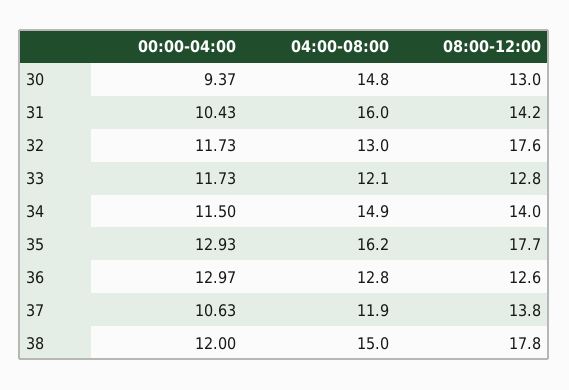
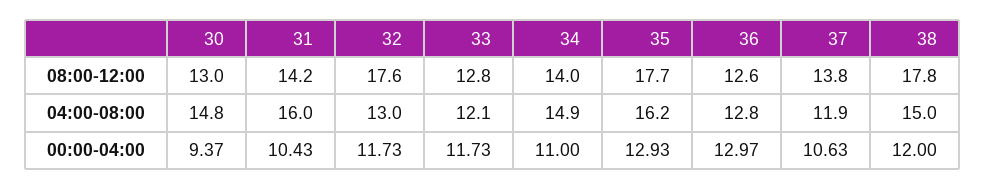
  {
    "00:00-04:00": {
      "30": 9.37,
      "31": 10.43,
      "32": 11.73,
      "33": 11.73,
-     "34": 11.5,
+     "34": 11,
      "35": 12.93,
      "36": 12.97,
      "37": 10.63,
      "38": 12
    },
    "04:00-08:00": {
      "30": 14.8,
      "31": 16,
      "32": 13,
      "33": 12.1,
      "34": 14.9,
      "35": 16.2,
      "36": 12.8,
      "37": 11.9,
      "38": 15
    },
    "08:00-12:00": {
      "30": 13,
      "31": 14.2,
      "32": 17.6,
      "33": 12.8,
      "34": 14,
      "35": 17.7,
      "36": 12.6,
      "37": 13.8,
      "38": 17.8
    }
  }

